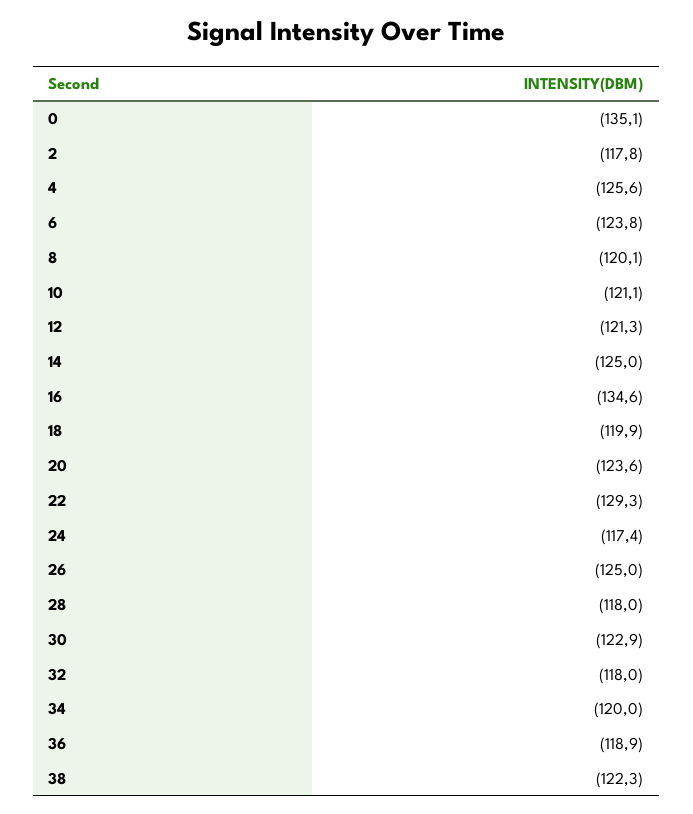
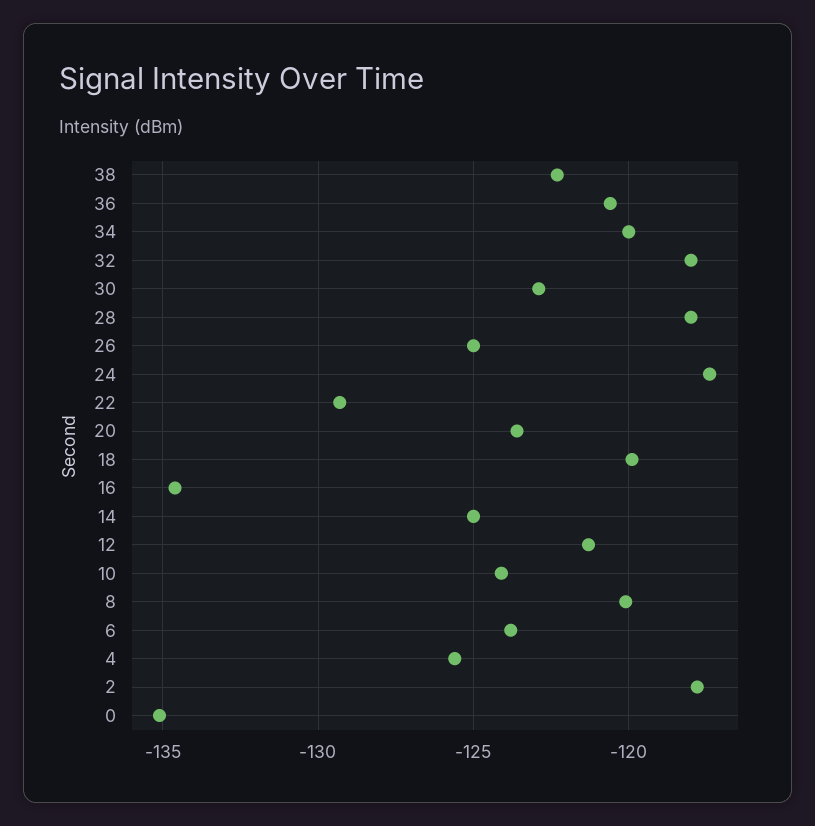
  {
    "0": -135.1,
    "2": -117.8,
    "4": -125.6,
    "6": -123.8,
    "8": -120.1,
-   "10": -121.1,
+   "10": -124,
    "12": -121.3,
    "14": -125,
    "16": -134.6,
    "18": -119.9,
    "20": -123.6,
    "22": -129.3,
    "24": -117.4,
    "26": -125,
    "28": -118,
    "30": -122.9,
    "32": -118,
    "34": -120,
-   "36": -118.9,
+   "36": -120.5,
    "38": -122.3
  }

